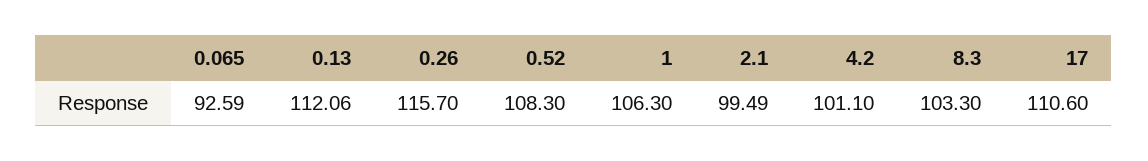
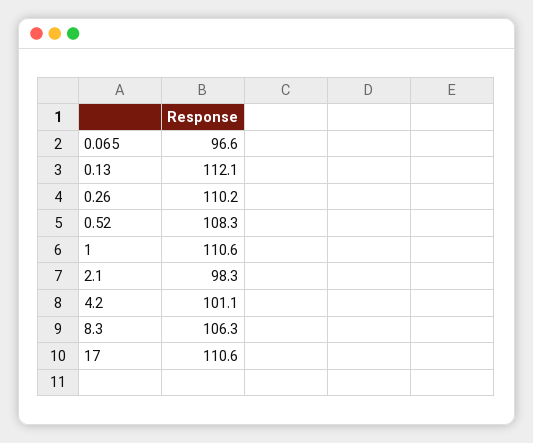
  {
-   "0.065": 92.59,
+   "0.065": 96.6,
    "0.13": 112.06,
-   "0.26": 115.7,
+   "0.26": 110.2,
    "0.52": 108.3,
-   "1": 106.3,
+   "1": 110.6,
-   "2.1": 99.49,
+   "2.1": 98.3,
    "4.2": 101.1,
-   "8.3": 103.3,
+   "8.3": 106.3,
    "17": 110.6
  }

